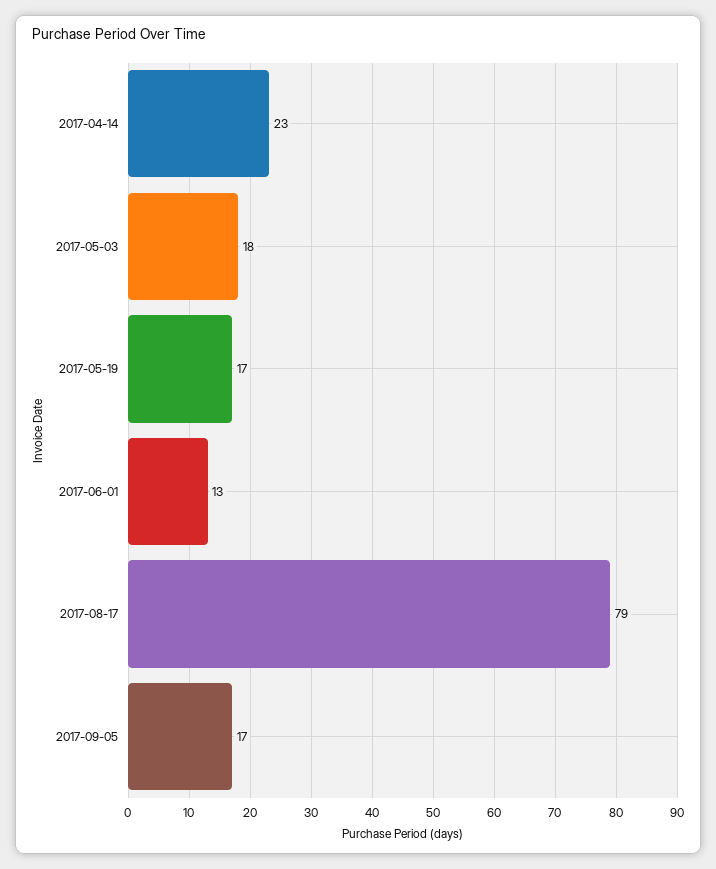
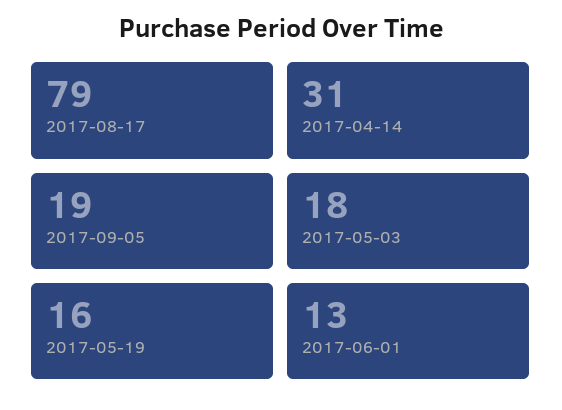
  {
-   "2017-04-14": 23,
+   "2017-04-14": 31,
    "2017-05-03": 18,
-   "2017-05-19": 17,
+   "2017-05-19": 16,
    "2017-06-01": 13,
    "2017-08-17": 79,
-   "2017-09-05": 17
+   "2017-09-05": 19
  }

